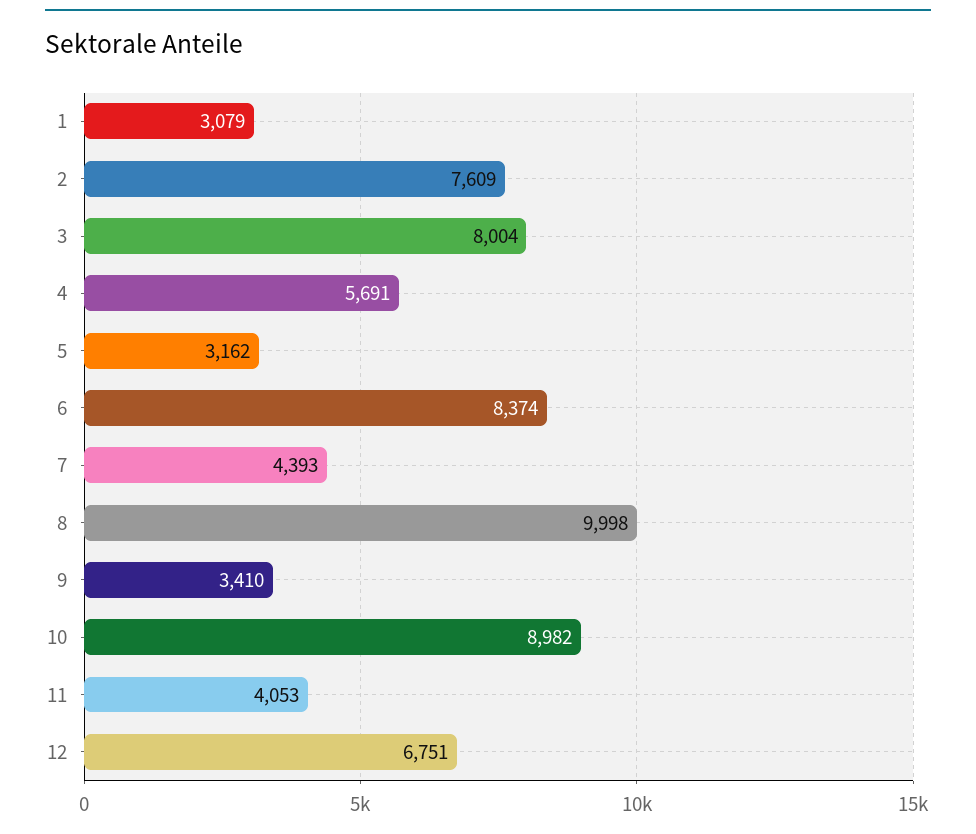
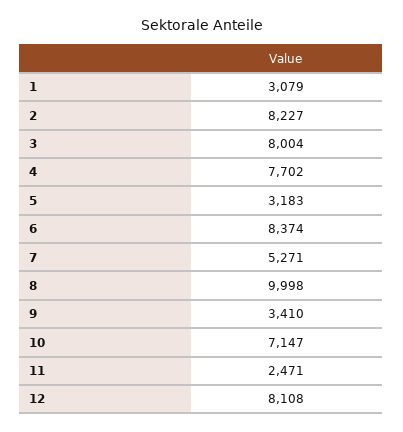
  {
    "1": 3079,
-   "2": 7609,
+   "2": 8227,
    "3": 8004,
-   "4": 5691,
+   "4": 7702,
-   "5": 3162,
+   "5": 3183,
    "6": 8374,
-   "7": 4393,
+   "7": 5271,
    "8": 9998,
    "9": 3410,
-   "10": 8982,
+   "10": 7147,
-   "11": 4053,
+   "11": 2471,
-   "12": 6751
+   "12": 8108
  }

